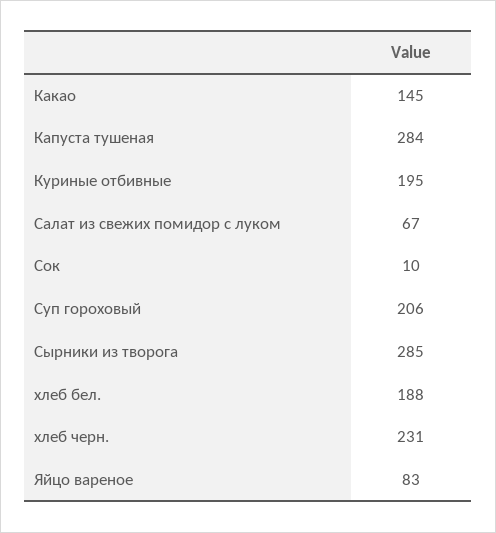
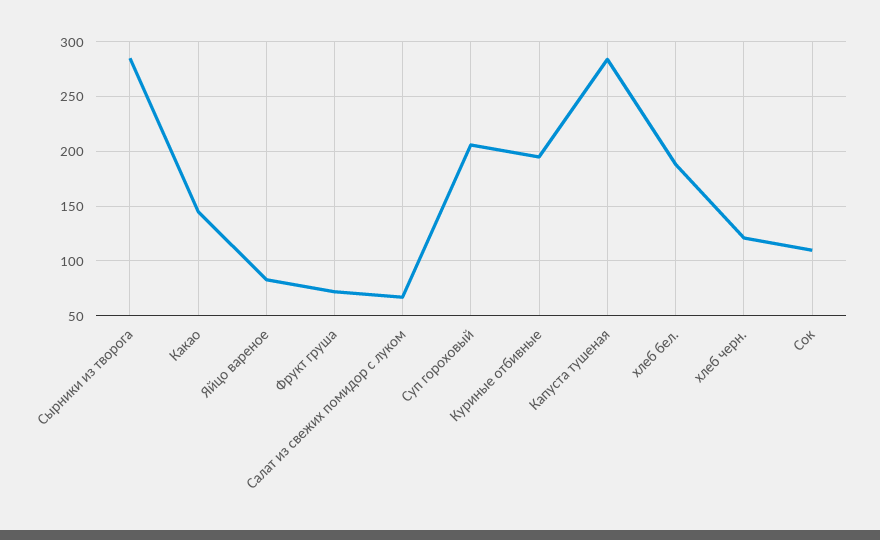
  {
    "Какао": 145,
    "Капуста тушеная": 284,
    "Куриные отбивные": 195,
    "Салат из свежих помидор с луком": 67,
-   "Сок": 10,
+   "Сок": 110,
    "Суп гороховый": 206,
    "Сырники из творога": 285,
    "хлеб бел.": 188,
-   "хлеб черн.": 231,
+   "хлеб черн.": 120,
-   "Яйцо вареное": 83
+   "Яйцо вареное": 83,
+   "Фрукт груша": 70
  }

